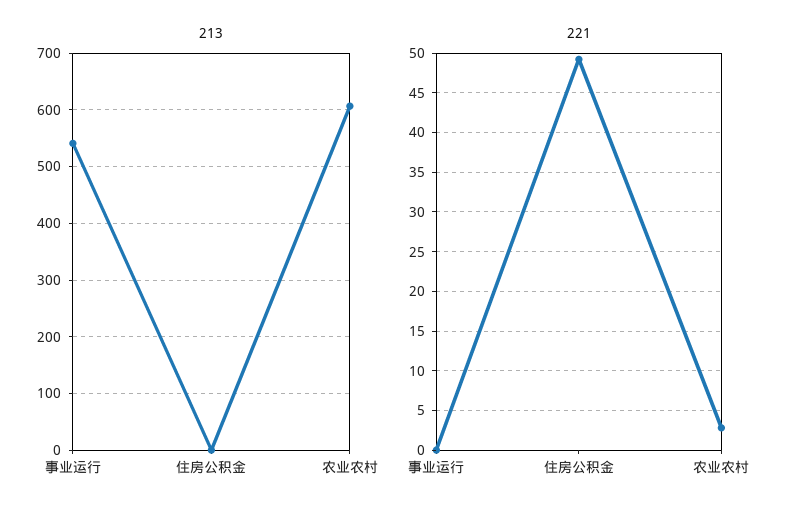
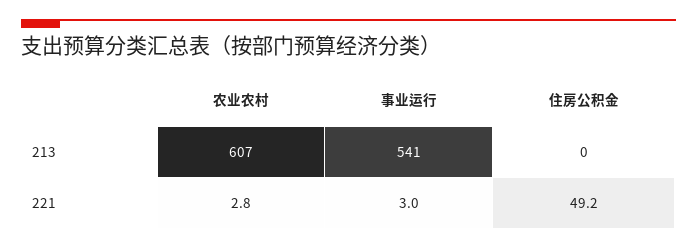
  {
    "213": {
      "事业运行": 541,
      "住房公积金": 0,
      "农业农村": 607
    },
    "221": {
-     "事业运行": 0,
+     "事业运行": 3,
      "住房公积金": 49.2,
      "农业农村": 2.8
    }
  }

